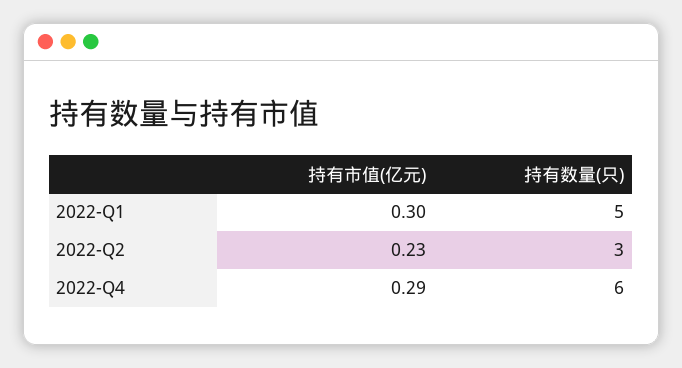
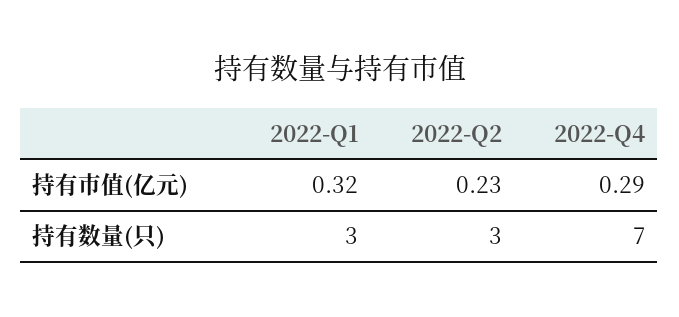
  {
    "持有市值(亿元)": {
-     "2022-Q1": 0.3,
+     "2022-Q1": 0.32,
      "2022-Q2": 0.23,
      "2022-Q4": 0.29
    },
    "持有数量(只)": {
-     "2022-Q1": 5,
+     "2022-Q1": 3,
      "2022-Q2": 3,
-     "2022-Q4": 6
+     "2022-Q4": 7
    }
  }

